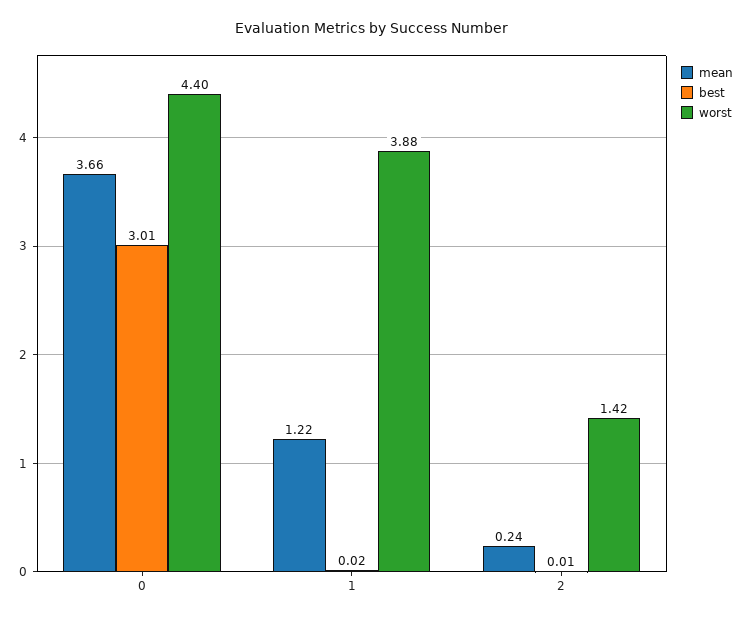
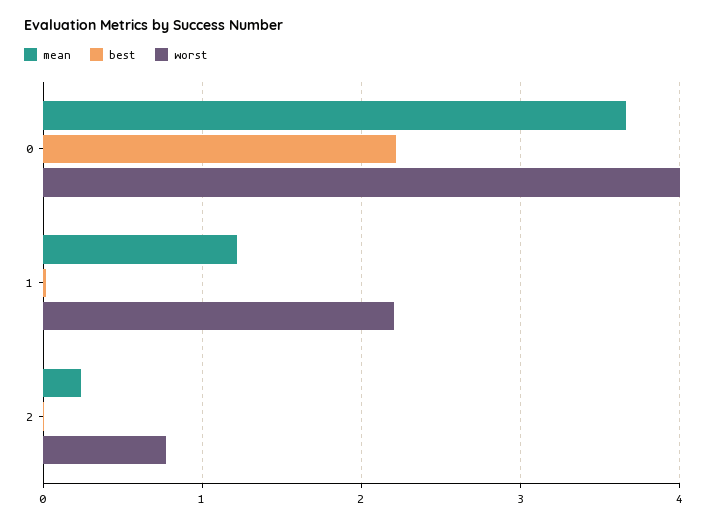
  {
    "mean": {
      "0": 3.66,
      "1": 1.22,
      "2": 0.24
    },
    "best": {
-     "0": 3.01,
+     "0": 2.2,
      "1": 0.02,
      "2": 0.01
    },
    "worst": {
-     "0": 4.4,
+     "0": 4,
-     "1": 3.88,
+     "1": 2.2,
-     "2": 1.42
+     "2": 0.8
    }
  }

